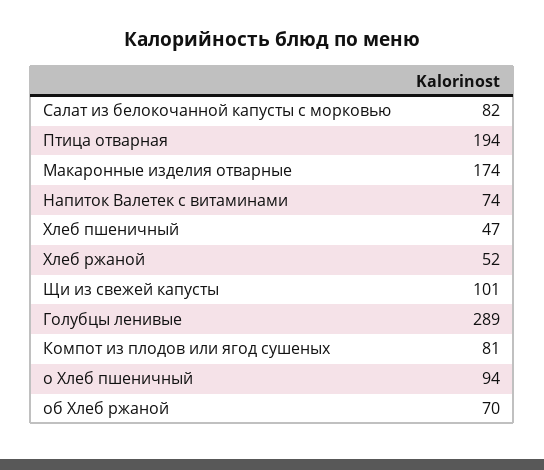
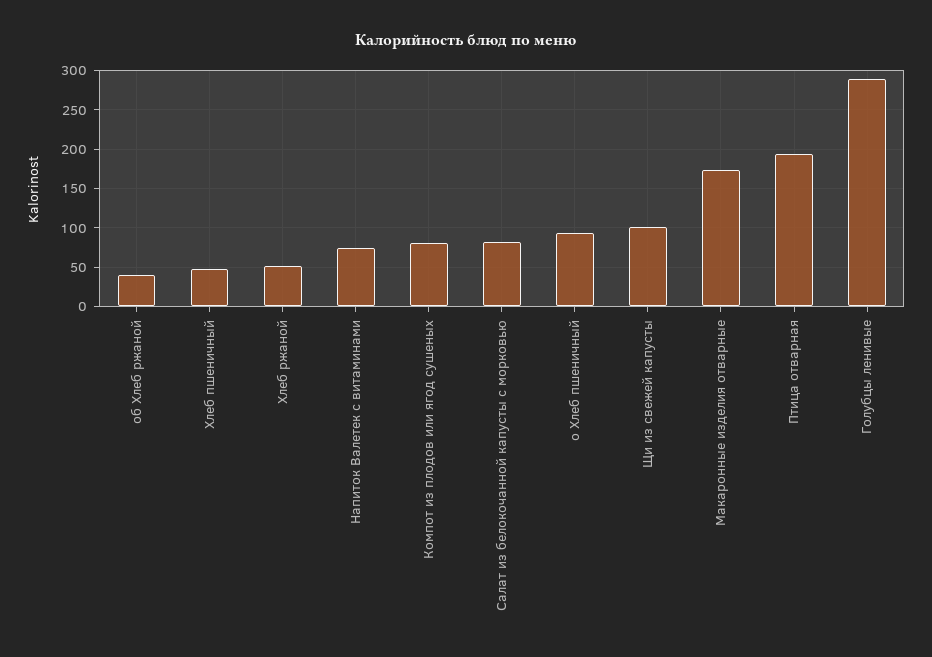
  {
    "Салат из белокочанной капусты с морковью": 82,
    "Птица отварная": 194,
    "Макаронные изделия отварные": 174,
    "Напиток Валетек с витаминами": 74,
    "Хлеб пшеничный": 47,
    "Хлеб ржаной": 52,
    "Щи из свежей капусты": 101,
    "Голубцы ленивые": 289,
    "Компот из плодов или ягод сушеных": 81,
    "о Хлеб пшеничный": 94,
-   "об Хлеб ржаной": 70
+   "об Хлеб ржаной": 40
  }

